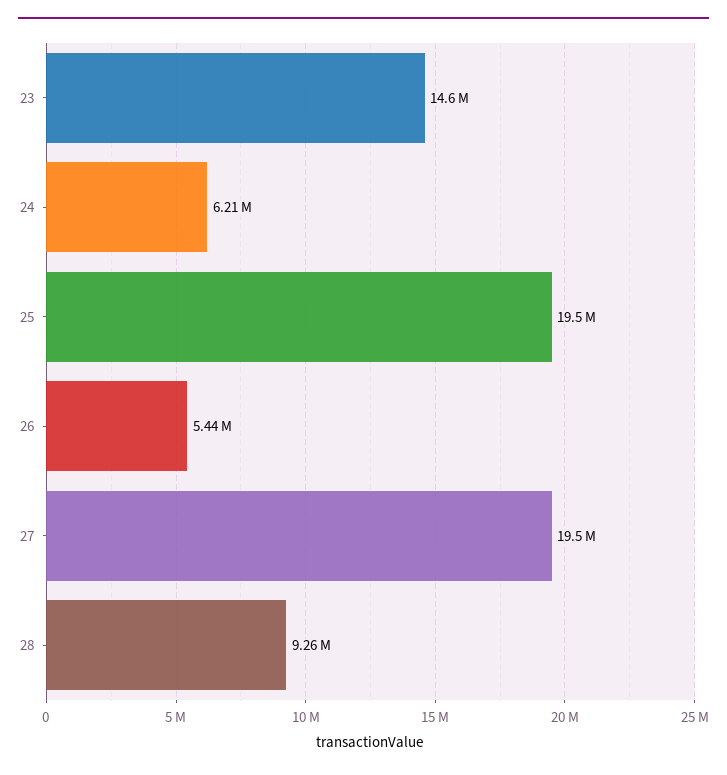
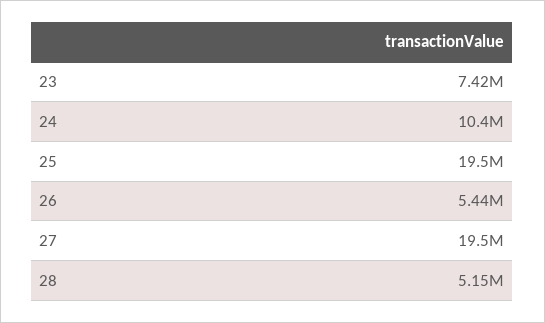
  {
-   "23": 14600000,
+   "23": 7420000,
-   "24": 6210000,
+   "24": 10400000,
    "25": 19500000,
    "26": 5440000,
    "27": 19500000,
-   "28": 9260000
+   "28": 5150000
  }

